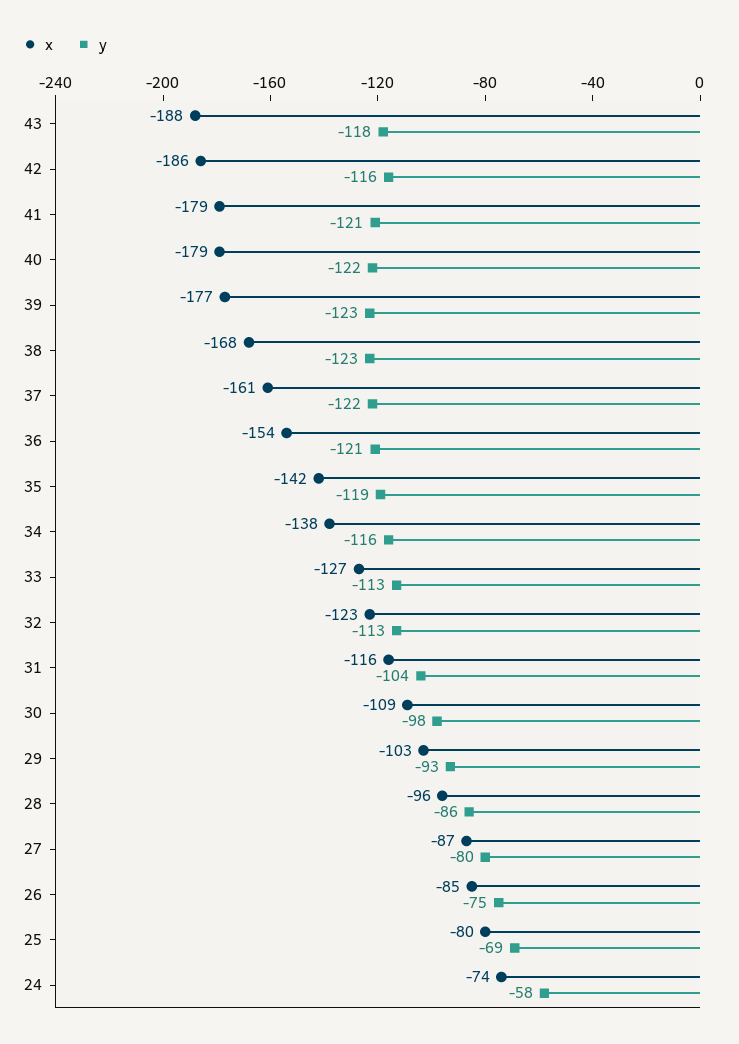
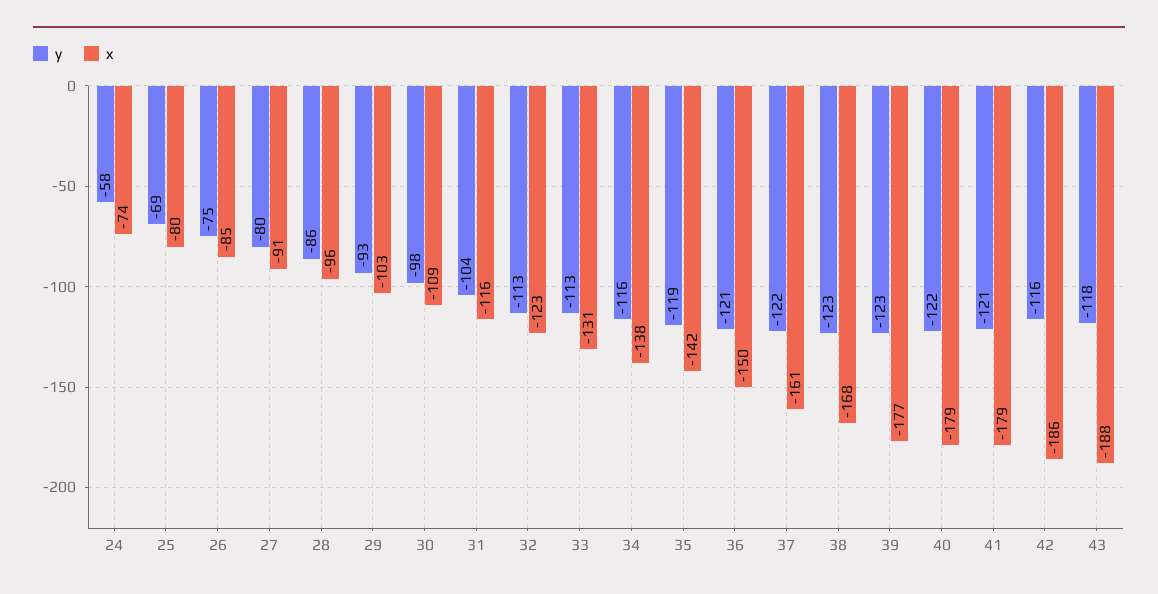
  {
    "x": {
      "43": -188,
      "42": -186,
      "41": -179,
      "40": -179,
      "39": -177,
      "38": -168,
      "37": -161,
-     "36": -154,
+     "36": -150,
      "35": -142,
      "34": -138,
-     "33": -127,
+     "33": -131,
      "32": -123,
      "31": -116,
      "30": -109,
      "29": -103,
      "28": -96,
-     "27": -87,
+     "27": -91,
      "26": -85,
      "25": -80,
      "24": -74
    },
    "y": {
      "43": -118,
      "42": -116,
      "41": -121,
      "40": -122,
      "39": -123,
      "38": -123,
      "37": -122,
      "36": -121,
      "35": -119,
      "34": -116,
      "33": -113,
      "32": -113,
      "31": -104,
      "30": -98,
      "29": -93,
      "28": -86,
      "27": -80,
      "26": -75,
      "25": -69,
      "24": -58
    }
  }

